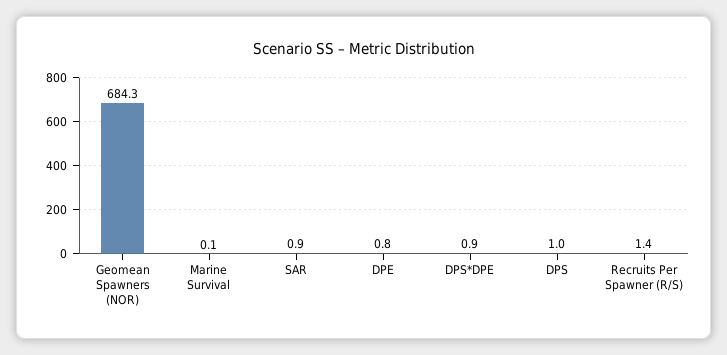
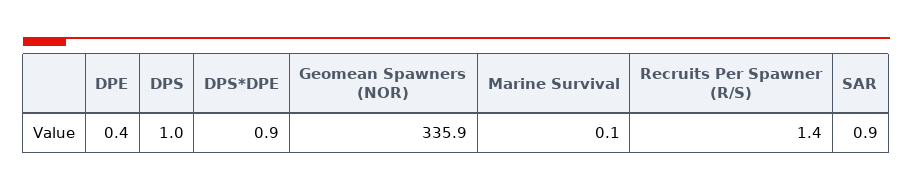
  {
-   "Geomean Spawners (NOR)": 684.3,
+   "Geomean Spawners (NOR)": 335.9,
    "Marine Survival": 0.1,
    "SAR": 0.9,
-   "DPE": 0.8,
+   "DPE": 0.4,
    "DPS*DPE": 0.9,
    "DPS": 1,
    "Recruits Per Spawner (R/S)": 1.4
  }

